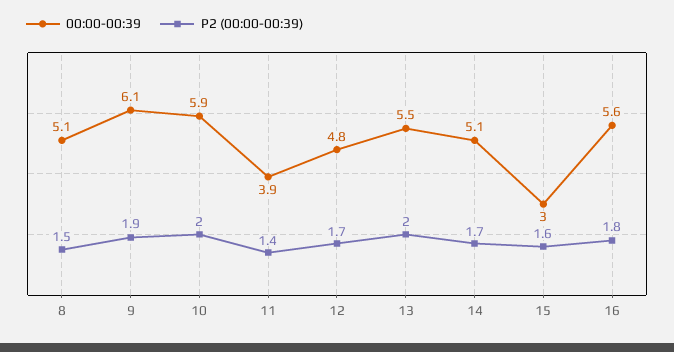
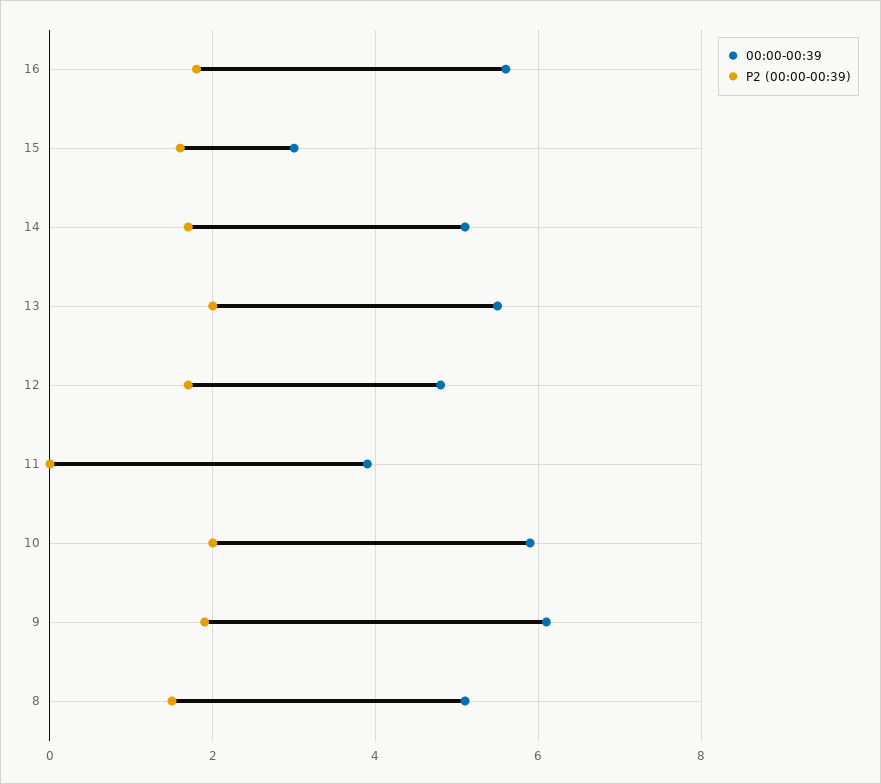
  {
    "00:00-00:39": {
      "8": 5.1,
      "9": 6.1,
      "10": 5.9,
      "11": 3.9,
      "12": 4.8,
      "13": 5.5,
      "14": 5.1,
      "15": 3,
      "16": 5.6
    },
    "P2 (00:00-00:39)": {
      "8": 1.5,
      "9": 1.9,
      "10": 2,
-     "11": 1.4,
+     "11": 0,
      "12": 1.7,
      "13": 2,
      "14": 1.7,
      "15": 1.6,
      "16": 1.8
    }
  }

